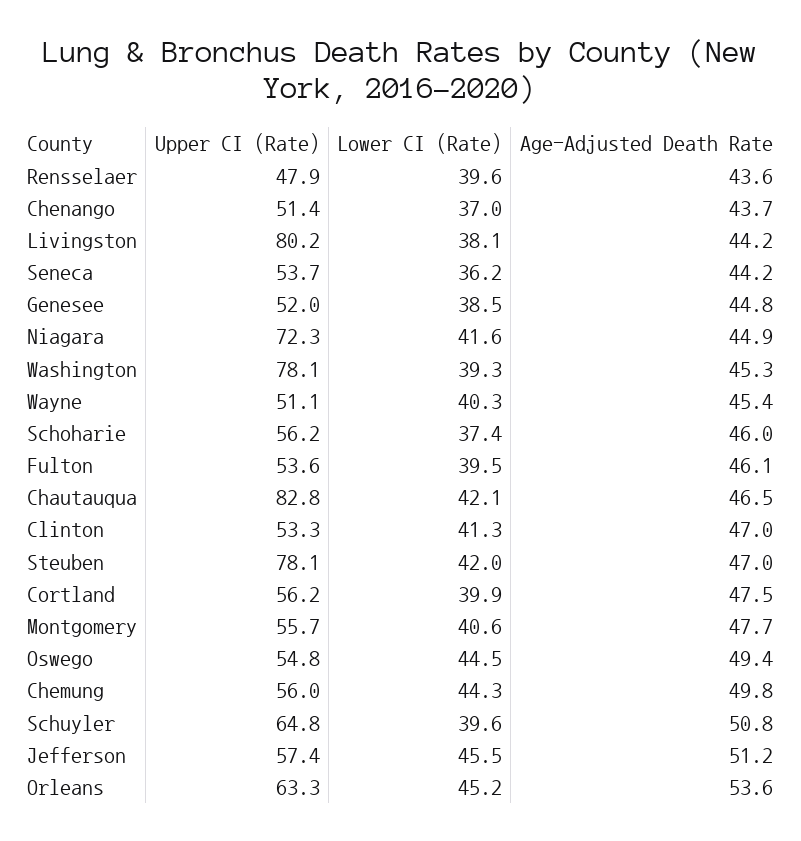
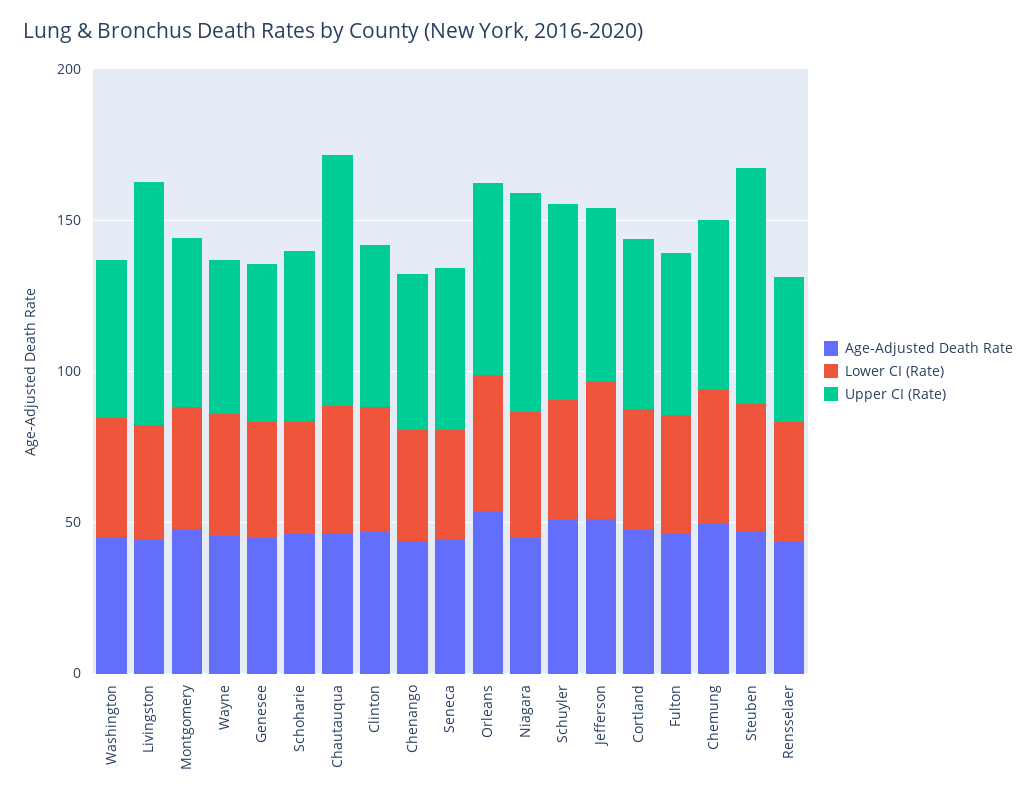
  {
    "Upper CI (Rate)": {
      "Rensselaer": 47.9,
      "Chenango": 51.4,
      "Livingston": 80.2,
      "Seneca": 53.7,
      "Genesee": 52,
      "Niagara": 72.3,
-     "Washington": 78.1,
+     "Washington": 50,
      "Wayne": 51.1,
      "Schoharie": 56.2,
      "Fulton": 53.6,
      "Chautauqua": 82.8,
      "Clinton": 53.3,
      "Steuben": 78.1,
      "Cortland": 56.2,
      "Montgomery": 55.7,
-     "Oswego": 54.8,
      "Chemung": 56,
      "Schuyler": 64.8,
      "Jefferson": 57.4,
      "Orleans": 63.3
    },
    "Lower CI (Rate)": {
      "Rensselaer": 39.6,
      "Chenango": 37,
      "Livingston": 38.1,
      "Seneca": 36.2,
      "Genesee": 38.5,
      "Niagara": 41.6,
      "Washington": 39.3,
      "Wayne": 40.3,
      "Schoharie": 37.4,
      "Fulton": 39.5,
      "Chautauqua": 42.1,
      "Clinton": 41.3,
      "Steuben": 42,
      "Cortland": 39.9,
      "Montgomery": 40.6,
-     "Oswego": 44.5,
      "Chemung": 44.3,
      "Schuyler": 39.6,
      "Jefferson": 45.5,
      "Orleans": 45.2
    },
    "Age-Adjusted Death Rate": {
      "Rensselaer": 43.6,
      "Chenango": 43.7,
      "Livingston": 44.2,
      "Seneca": 44.2,
      "Genesee": 44.8,
      "Niagara": 44.9,
      "Washington": 45.3,
      "Wayne": 45.4,
      "Schoharie": 46,
      "Fulton": 46.1,
      "Chautauqua": 46.5,
      "Clinton": 47,
      "Steuben": 47,
      "Cortland": 47.5,
      "Montgomery": 47.7,
-     "Oswego": 49.4,
      "Chemung": 49.8,
      "Schuyler": 50.8,
      "Jefferson": 51.2,
      "Orleans": 53.6
    }
  }

